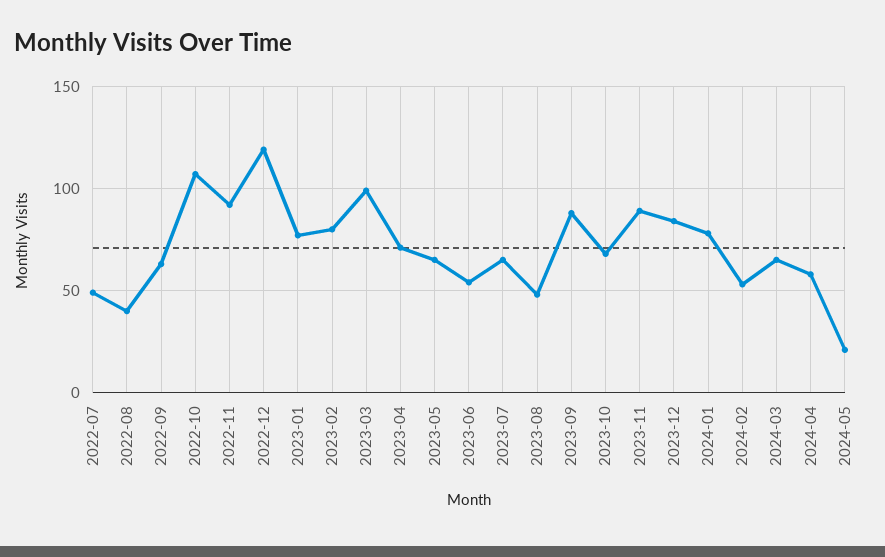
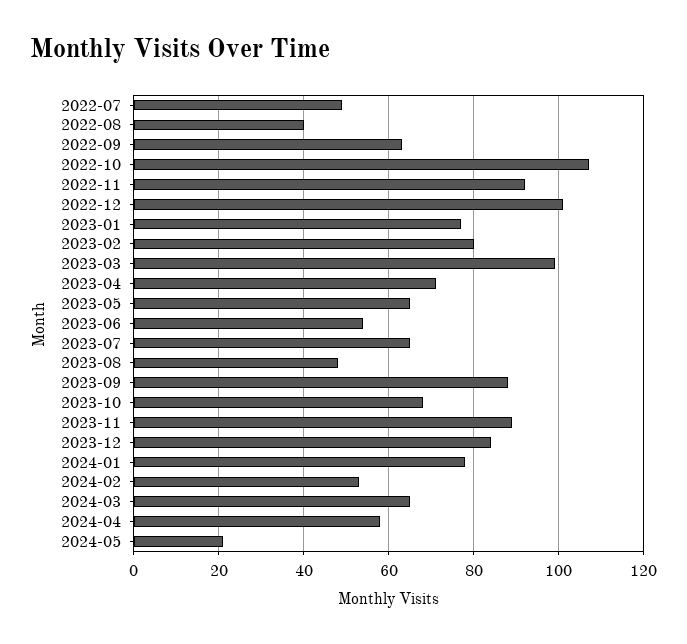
  {
    "2022-07": 50,
    "2022-08": 40,
    "2022-09": 65,
    "2022-10": 105,
    "2022-11": 90,
-   "2022-12": 120,
+   "2022-12": 100,
    "2023-01": 75,
    "2023-02": 80,
    "2023-03": 100,
    "2023-04": 70,
    "2023-05": 65,
    "2023-06": 55,
    "2023-07": 65,
    "2023-08": 50,
    "2023-09": 90,
    "2023-10": 70,
    "2023-11": 90,
    "2023-12": 85,
    "2024-01": 80,
    "2024-02": 55,
    "2024-03": 65,
    "2024-04": 60,
    "2024-05": 20
  }

